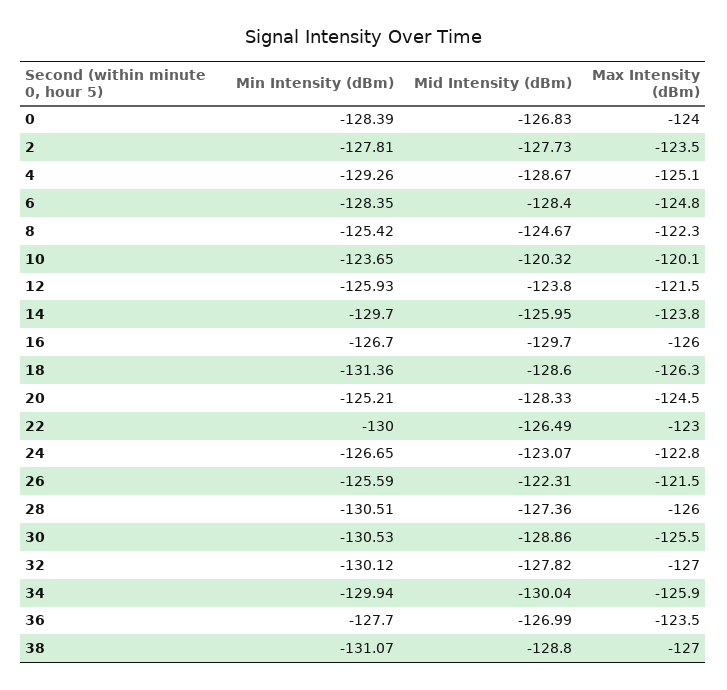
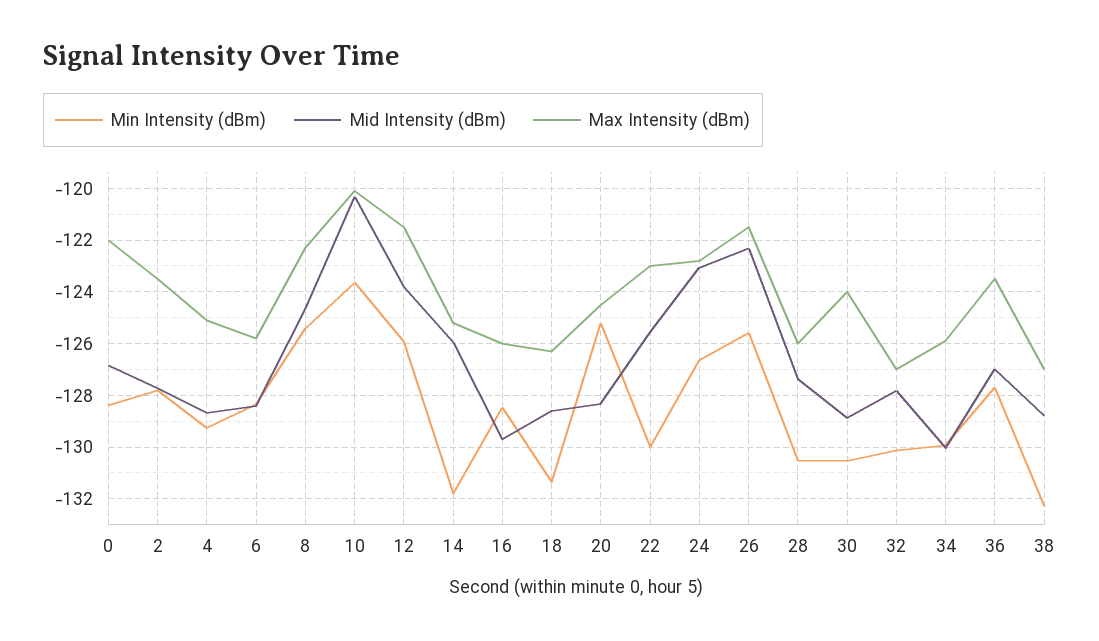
  {
    "Min Intensity (dBm)": {
      "0": -128.39,
      "2": -127.81,
      "4": -129.26,
      "6": -128.35,
      "8": -125.42,
      "10": -123.65,
      "12": -125.93,
-     "14": -129.7,
+     "14": -131.75,
-     "16": -126.7,
+     "16": -128.5,
      "18": -131.36,
      "20": -125.21,
      "22": -130,
      "24": -126.65,
      "26": -125.59,
      "28": -130.51,
      "30": -130.53,
      "32": -130.12,
      "34": -129.94,
      "36": -127.7,
-     "38": -131.07
+     "38": -132.25
    },
    "Mid Intensity (dBm)": {
      "0": -126.83,
      "2": -127.73,
      "4": -128.67,
      "6": -128.4,
      "8": -124.67,
      "10": -120.32,
      "12": -123.8,
      "14": -125.95,
      "16": -129.7,
      "18": -128.6,
      "20": -128.33,
-     "22": -126.49,
+     "22": -125.5,
      "24": -123.07,
      "26": -122.31,
      "28": -127.36,
      "30": -128.86,
      "32": -127.82,
      "34": -130.04,
      "36": -126.99,
      "38": -128.8
    },
    "Max Intensity (dBm)": {
-     "0": -124,
+     "0": -122,
      "2": -123.5,
      "4": -125.1,
-     "6": -124.8,
+     "6": -125.75,
      "8": -122.3,
      "10": -120.1,
      "12": -121.5,
-     "14": -123.8,
+     "14": -125.25,
      "16": -126,
      "18": -126.3,
      "20": -124.5,
      "22": -123,
      "24": -122.8,
      "26": -121.5,
      "28": -126,
-     "30": -125.5,
+     "30": -124,
      "32": -127,
      "34": -125.9,
      "36": -123.5,
      "38": -127
    }
  }

